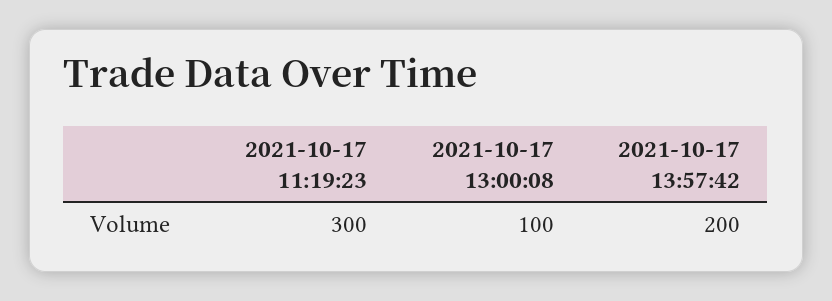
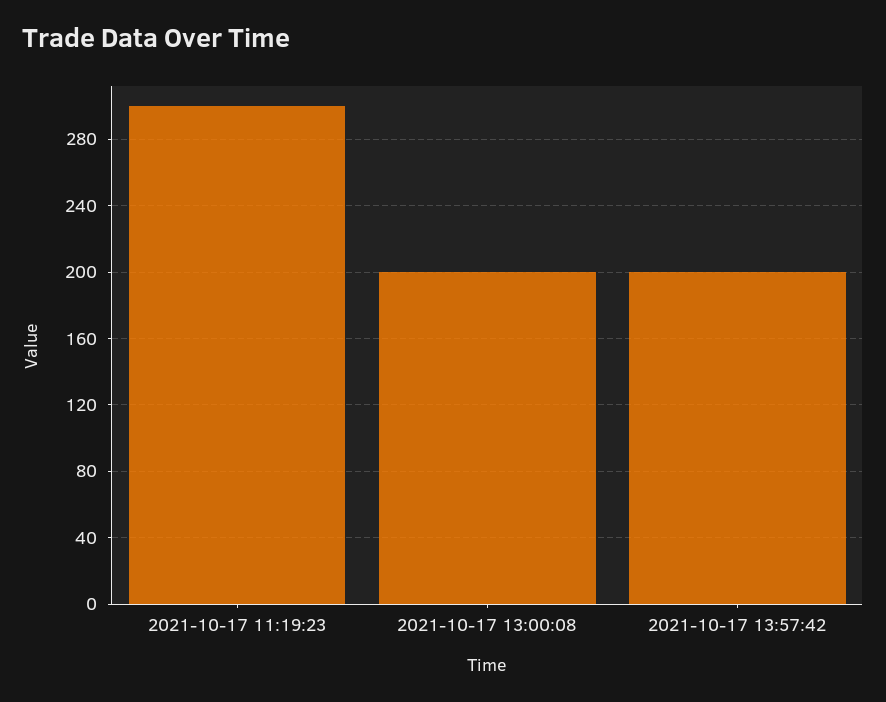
  {
    "2021-10-17 11:19:23": 300,
-   "2021-10-17 13:00:08": 100,
+   "2021-10-17 13:00:08": 200,
    "2021-10-17 13:57:42": 200
  }

